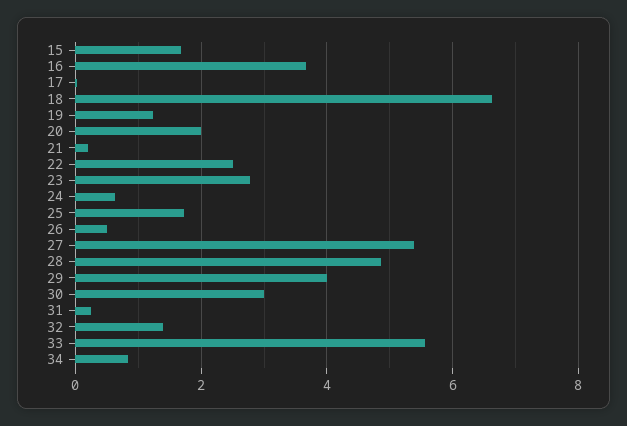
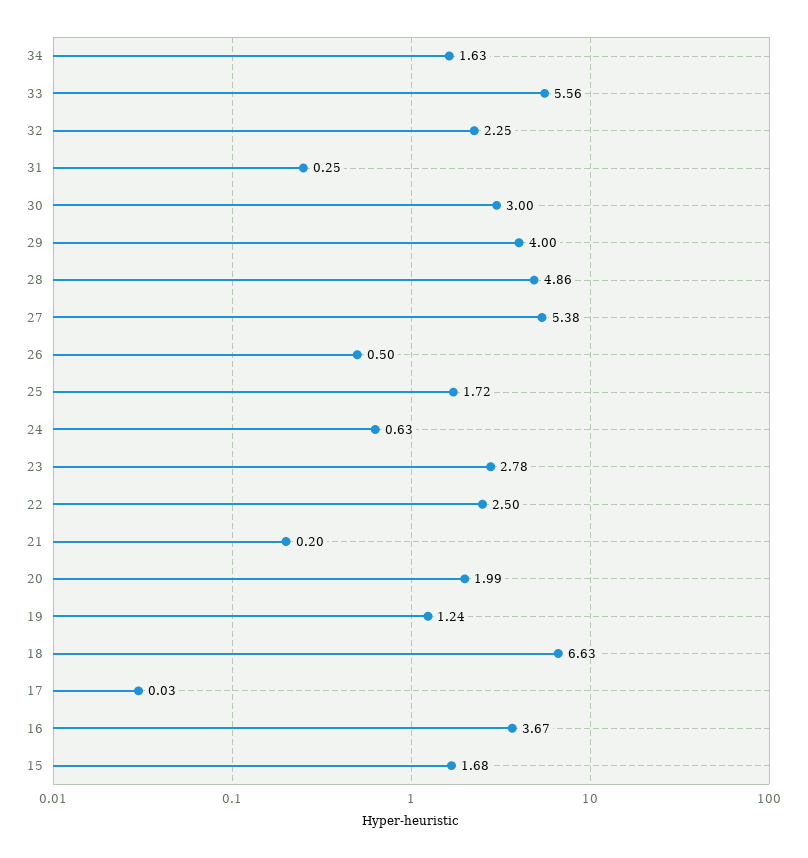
  {
    "15": 1.68,
    "16": 3.67,
    "17": 0.03,
    "18": 6.63,
    "19": 1.24,
    "20": 1.99,
    "21": 0.2,
    "22": 2.5,
    "23": 2.78,
    "24": 0.63,
    "25": 1.72,
    "26": 0.5,
    "27": 5.38,
    "28": 4.86,
    "29": 4,
    "30": 3,
    "31": 0.25,
-   "32": 1.4,
+   "32": 2.25,
    "33": 5.56,
-   "34": 0.8
+   "34": 1.63
  }

